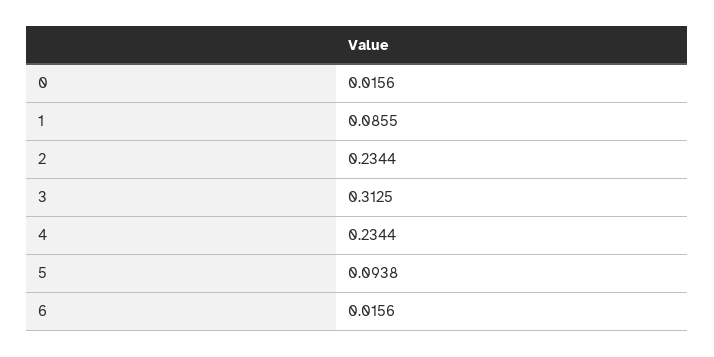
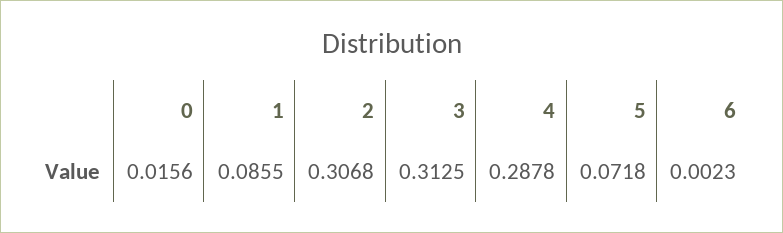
  {
    "0": 0.0156,
    "1": 0.0855,
-   "2": 0.2344,
+   "2": 0.3068,
    "3": 0.3125,
-   "4": 0.2344,
+   "4": 0.2878,
-   "5": 0.0938,
+   "5": 0.0718,
-   "6": 0.0156
+   "6": 0.0023
  }

